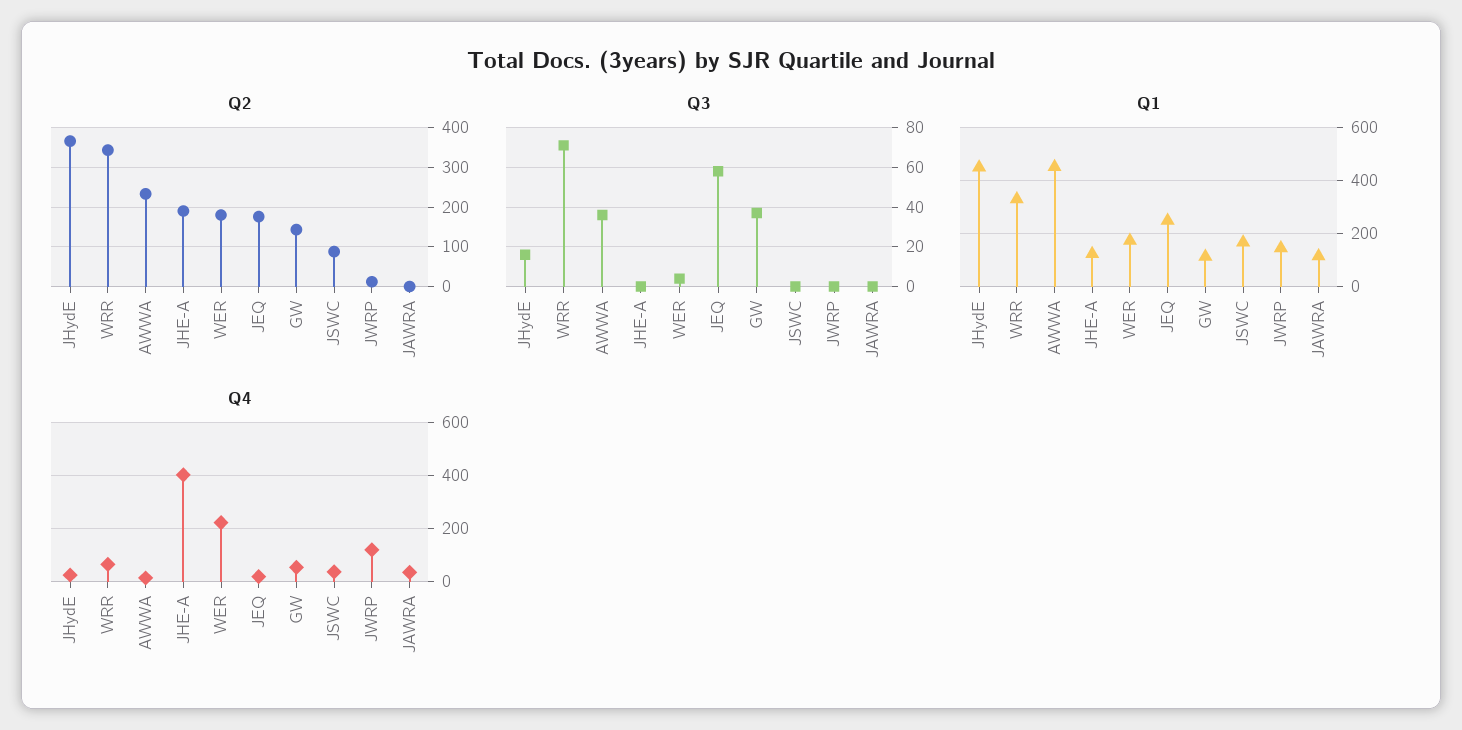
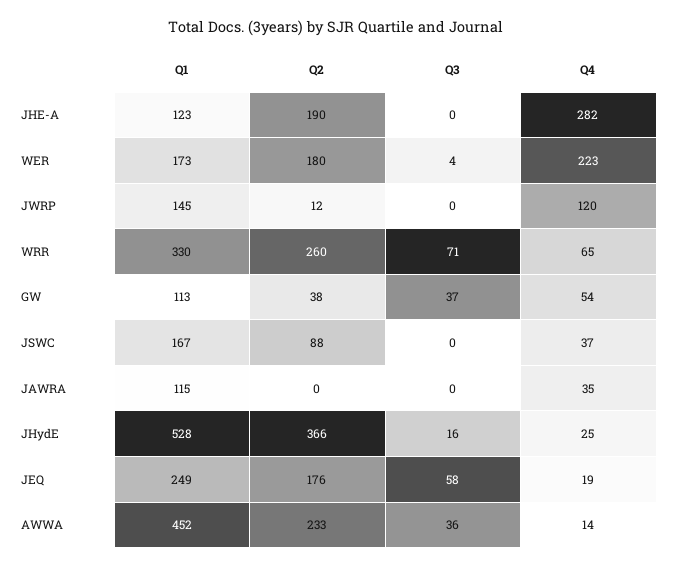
  {
    "Q2": {
      "JHydE": 366,
-     "WRR": 340,
+     "WRR": 260,
      "AWWA": 233,
      "JHE-A": 190,
      "WER": 180,
      "JEQ": 176,
-     "GW": 140,
+     "GW": 38,
      "JSWC": 88,
      "JWRP": 12,
      "JAWRA": 0
    },
    "Q3": {
      "JHydE": 16,
      "WRR": 71,
      "AWWA": 36,
      "JHE-A": 0,
      "WER": 4,
      "JEQ": 58,
      "GW": 37,
      "JSWC": 0,
      "JWRP": 0,
      "JAWRA": 0
    },
    "Q1": {
-     "JHydE": 450,
+     "JHydE": 528,
      "WRR": 330,
      "AWWA": 452,
      "JHE-A": 123,
      "WER": 173,
      "JEQ": 249,
      "GW": 113,
      "JSWC": 167,
      "JWRP": 145,
      "JAWRA": 115
    },
    "Q4": {
      "JHydE": 25,
      "WRR": 65,
      "AWWA": 14,
-     "JHE-A": 400,
+     "JHE-A": 282,
      "WER": 223,
      "JEQ": 19,
      "GW": 54,
      "JSWC": 37,
      "JWRP": 120,
      "JAWRA": 35
    }
  }

